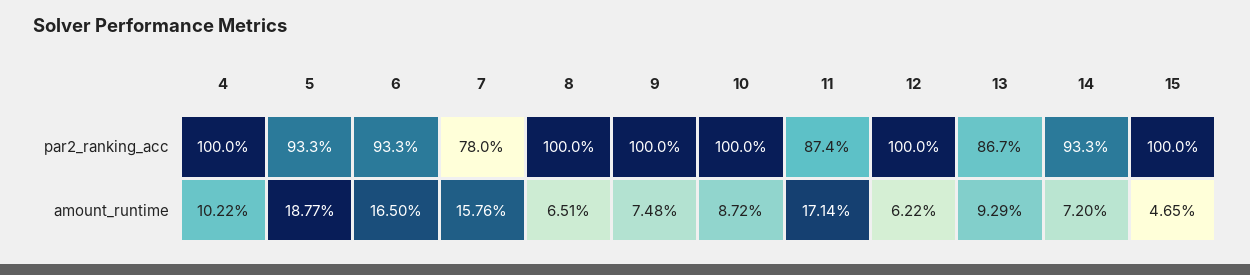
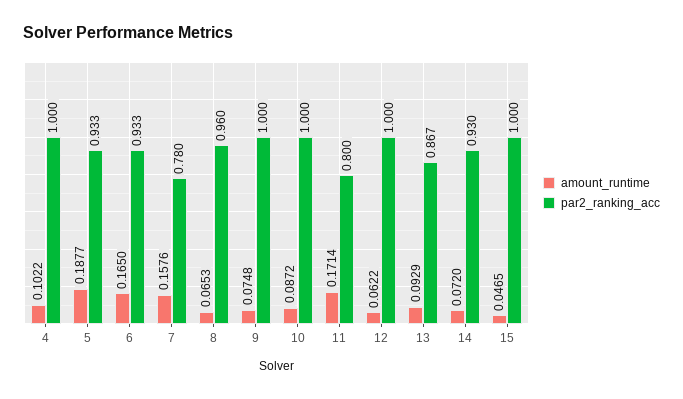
  {
    "par2_ranking_acc": {
      "4": 1,
      "5": 0.933,
      "6": 0.933,
      "7": 0.78,
-     "8": 1,
+     "8": 0.96,
      "9": 1,
      "10": 1,
-     "11": 0.874,
+     "11": 0.8,
      "12": 1,
      "13": 0.867,
-     "14": 0.933,
+     "14": 0.93,
      "15": 1
    },
    "amount_runtime": {
      "4": 0.1022,
      "5": 0.1877,
      "6": 0.165,
      "7": 0.1576,
-     "8": 0.0651,
+     "8": 0.0653,
      "9": 0.0748,
      "10": 0.0872,
      "11": 0.1714,
      "12": 0.0622,
      "13": 0.0929,
      "14": 0.072,
      "15": 0.0465
    }
  }

